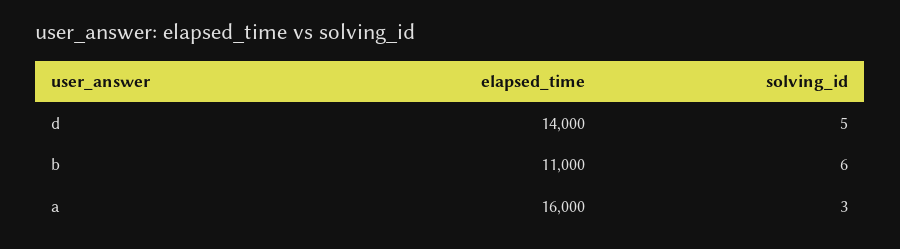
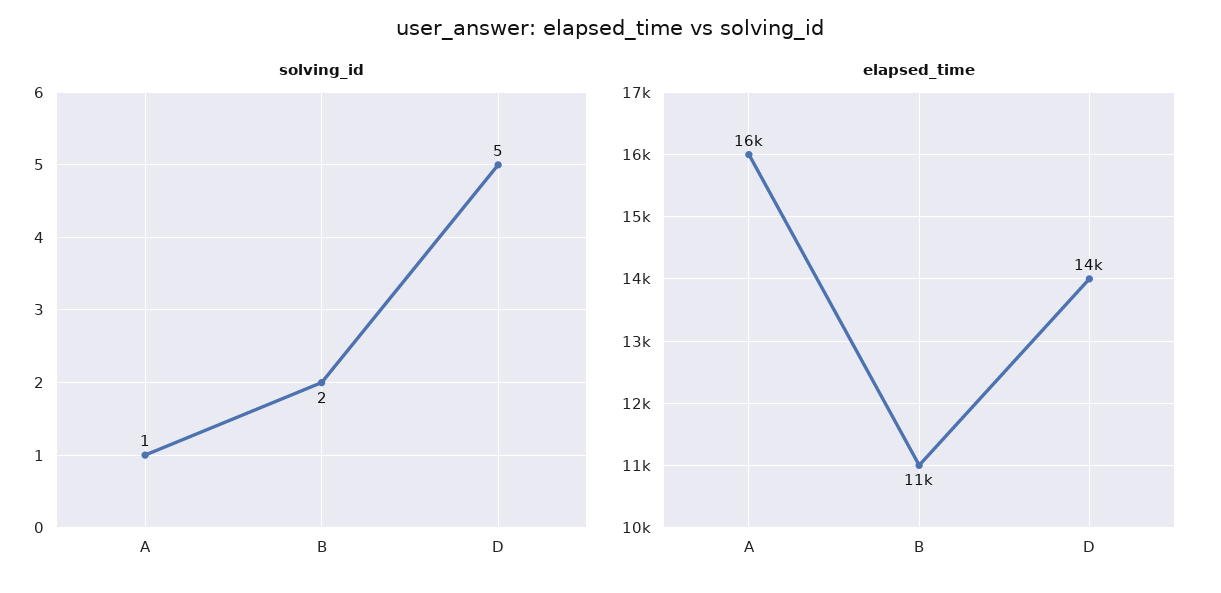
  {
    "elapsed_time": {
      "d": 14000,
      "b": 11000,
      "a": 16000
    },
    "solving_id": {
      "d": 5,
-     "b": 6,
+     "b": 2,
-     "a": 3
+     "a": 1
    }
  }

